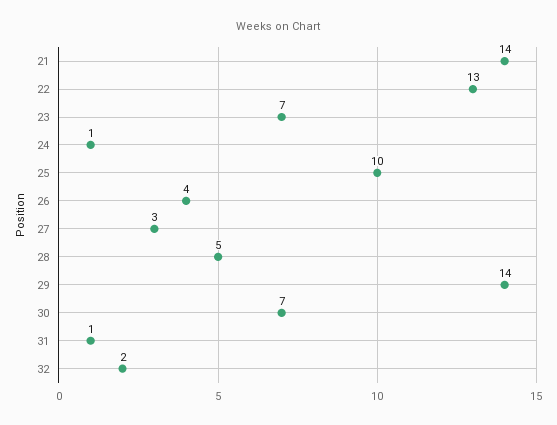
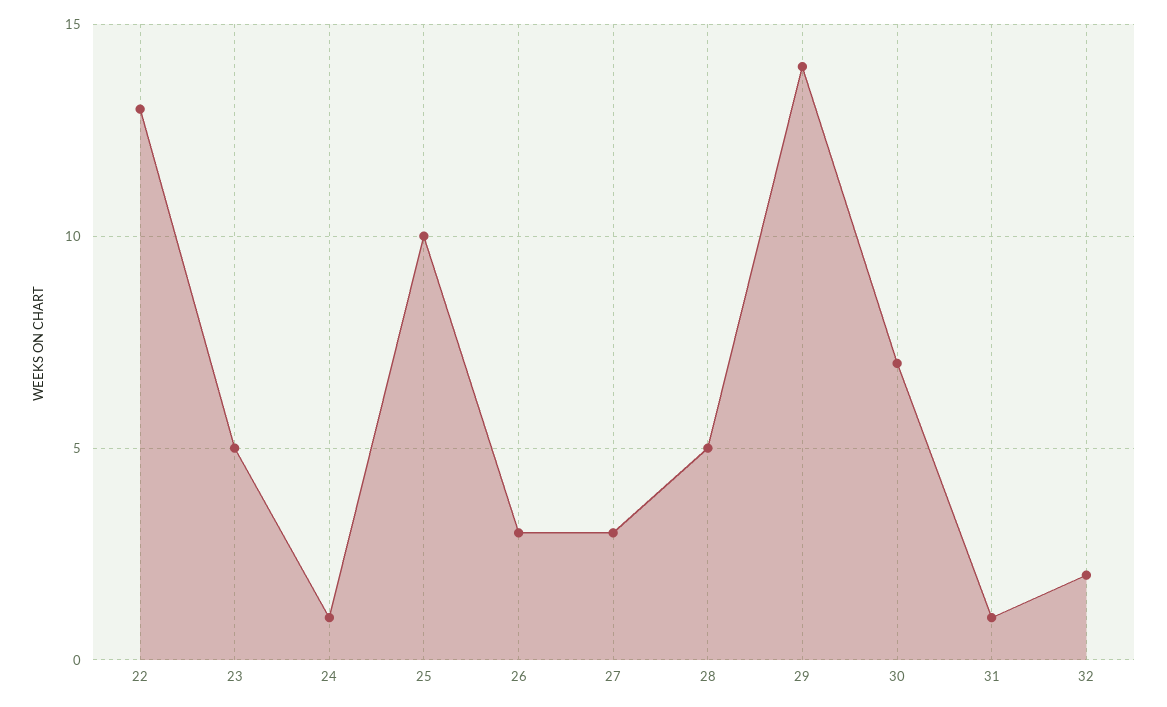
  {
-   "21": 14,
    "22": 13,
-   "23": 7,
+   "23": 5,
    "24": 1,
    "25": 10,
-   "26": 4,
+   "26": 3,
    "27": 3,
    "28": 5,
    "29": 14,
    "30": 7,
    "31": 1,
    "32": 2
  }

